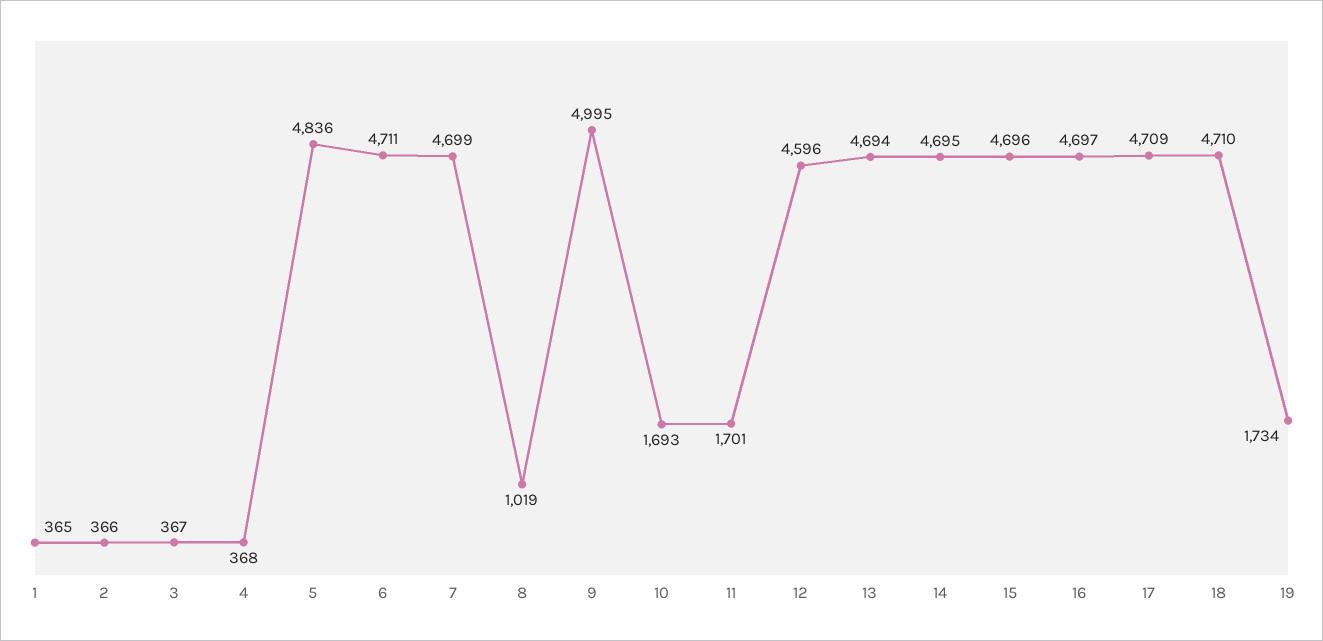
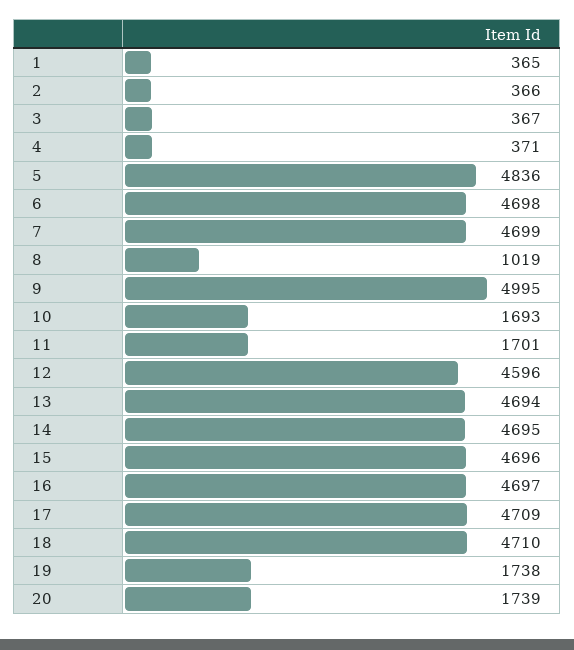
  {
    "1": 365,
    "2": 366,
    "3": 367,
-   "4": 368,
+   "4": 371,
    "5": 4836,
-   "6": 4711,
+   "6": 4698,
    "7": 4699,
    "8": 1019,
    "9": 4995,
    "10": 1693,
    "11": 1701,
    "12": 4596,
    "13": 4694,
    "14": 4695,
    "15": 4696,
    "16": 4697,
    "17": 4709,
    "18": 4710,
-   "19": 1734
+   "19": 1738,
+   "20": 1739
  }

